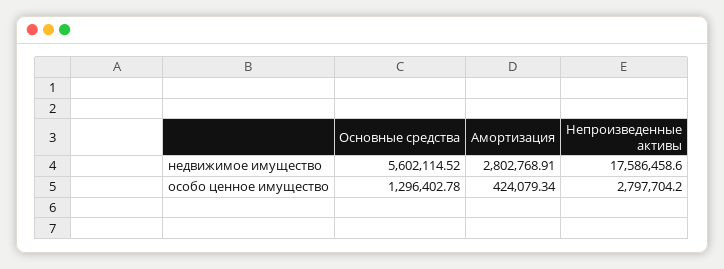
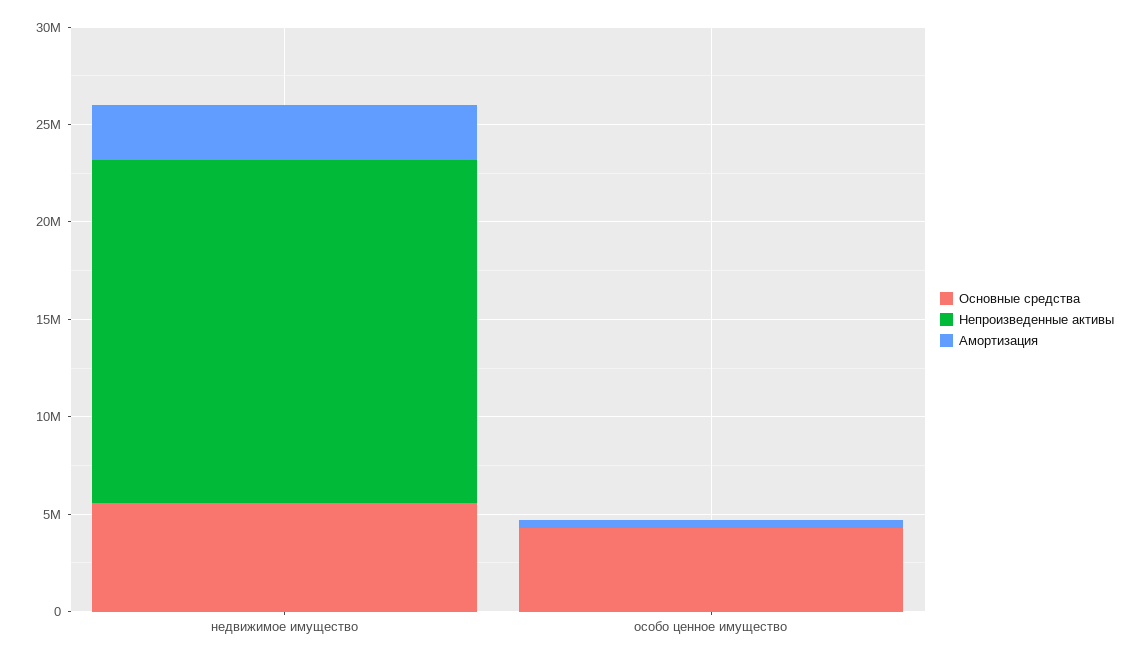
  {
    "Основные средства": {
      "недвижимое имущество": 5602114.52,
-     "особо ценное имущество": 1296402.78
+     "особо ценное имущество": 4000000
    },
    "Амортизация": {
      "недвижимое имущество": 2802768.91,
      "особо ценное имущество": 424079.34
    },
    "Непроизведенные активы": {
      "недвижимое имущество": 17586458.6,
-     "особо ценное имущество": 2797704.2
+     "особо ценное имущество": 0
    }
  }

